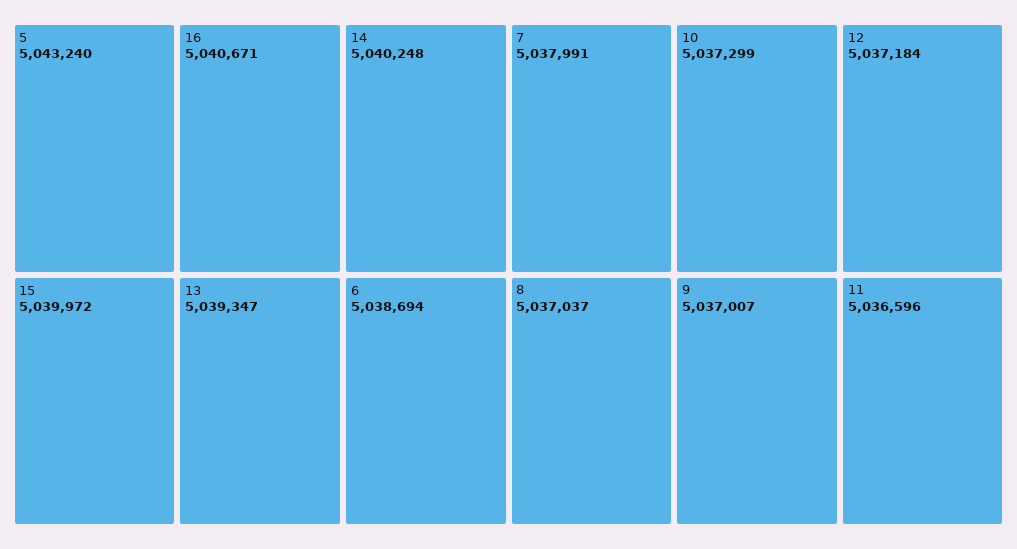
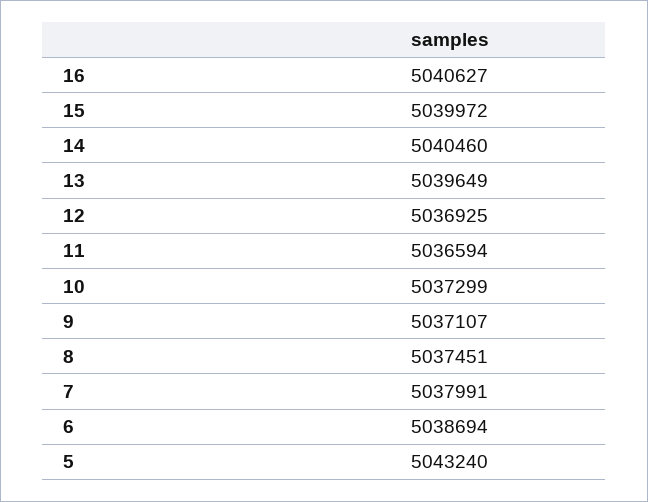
  {
    "5": 5043240,
-   "16": 5040671,
+   "16": 5040627,
-   "14": 5040248,
+   "14": 5040460,
    "15": 5039972,
-   "13": 5039347,
+   "13": 5039649,
    "6": 5038694,
    "7": 5037991,
    "10": 5037299,
-   "12": 5037184,
+   "12": 5036925,
-   "8": 5037037,
+   "8": 5037451,
-   "9": 5037007,
+   "9": 5037107,
-   "11": 5036596
+   "11": 5036594
  }

